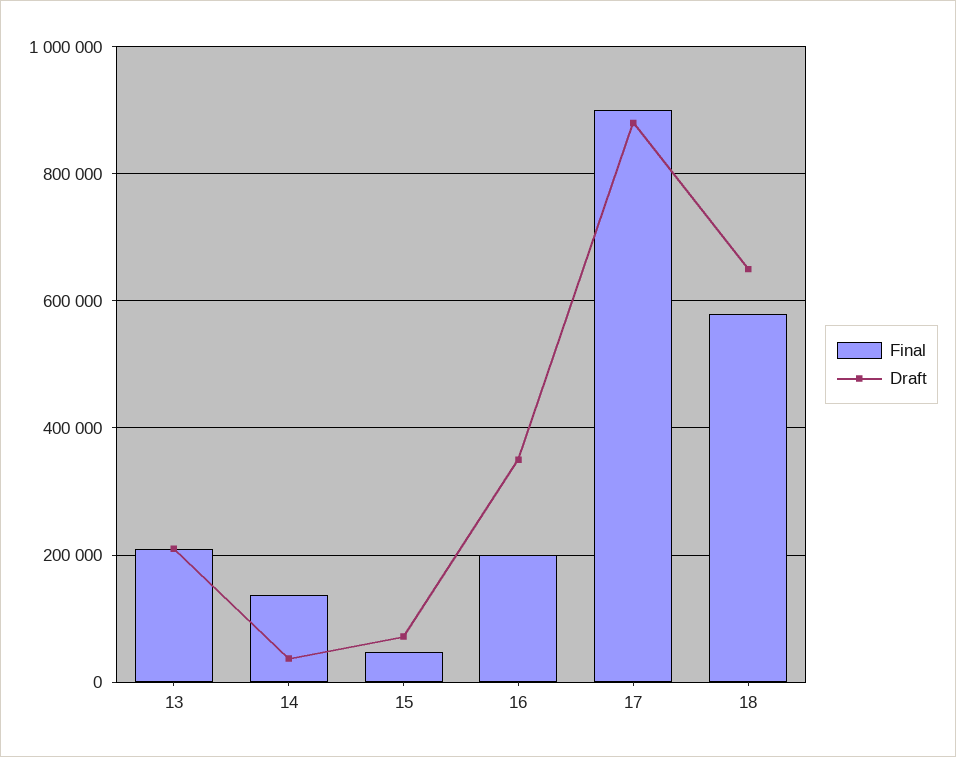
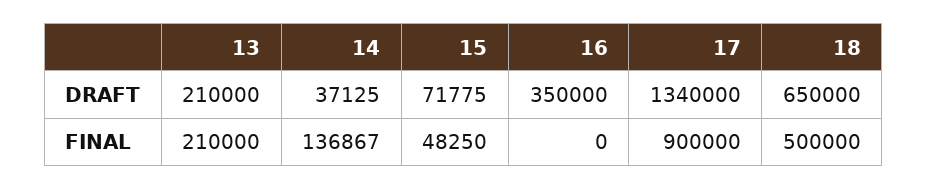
  {
    "Final": {
      "13": 210000,
      "14": 136867,
      "15": 48250,
-     "16": 200000,
+     "16": 0,
      "17": 900000,
-     "18": 580000
+     "18": 500000
    },
    "Draft": {
      "13": 210000,
      "14": 37125,
      "15": 71775,
      "16": 350000,
-     "17": 880000,
+     "17": 1340000,
      "18": 650000
    }
  }

